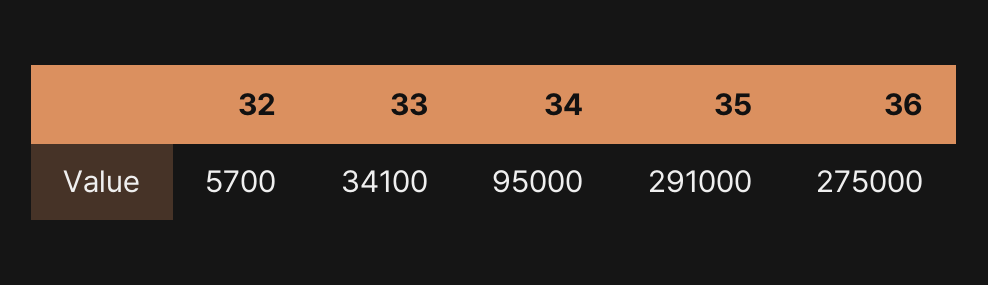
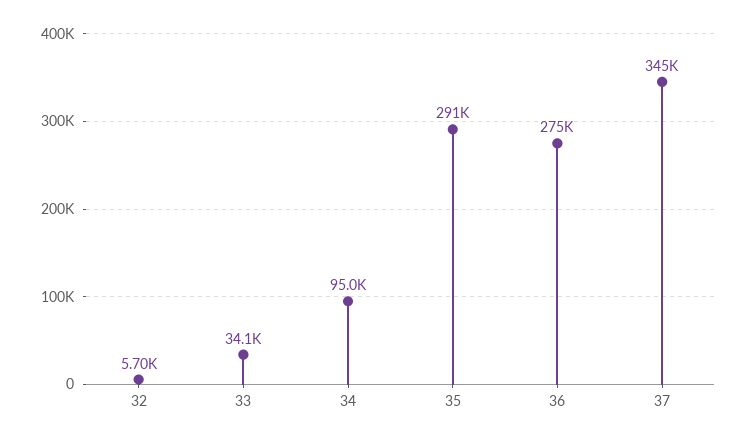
  {
    "32": 5700,
    "33": 34100,
    "34": 95000,
    "35": 291000,
-   "36": 275000
+   "36": 275000,
+   "37": 345000
  }

